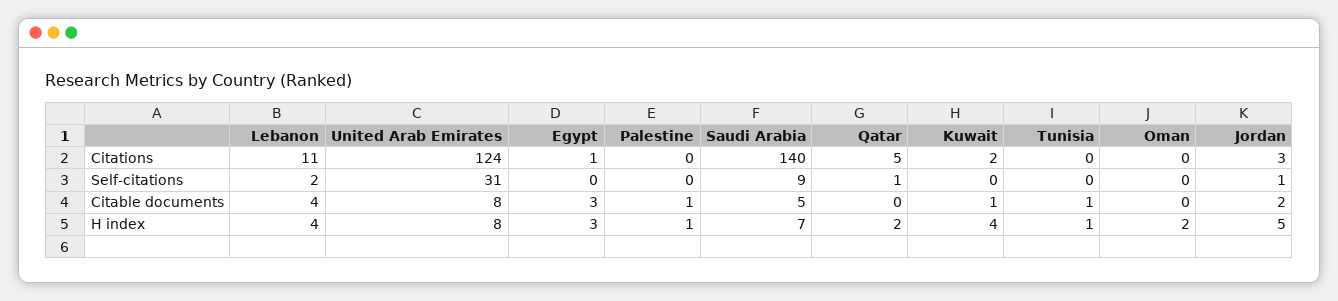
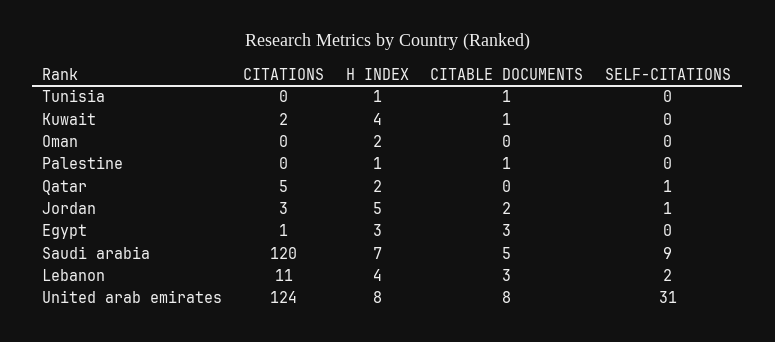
  {
    "Lebanon": {
      "Citations": 11,
      "Self-citations": 2,
-     "Citable documents": 4,
+     "Citable documents": 3,
      "H index": 4
    },
    "United Arab Emirates": {
      "Citations": 124,
      "Self-citations": 31,
      "Citable documents": 8,
      "H index": 8
    },
    "Egypt": {
      "Citations": 1,
      "Self-citations": 0,
      "Citable documents": 3,
      "H index": 3
    },
    "Palestine": {
      "Citations": 0,
      "Self-citations": 0,
      "Citable documents": 1,
      "H index": 1
    },
    "Saudi Arabia": {
-     "Citations": 140,
+     "Citations": 120,
      "Self-citations": 9,
      "Citable documents": 5,
      "H index": 7
    },
    "Qatar": {
      "Citations": 5,
      "Self-citations": 1,
      "Citable documents": 0,
      "H index": 2
    },
    "Kuwait": {
      "Citations": 2,
      "Self-citations": 0,
      "Citable documents": 1,
      "H index": 4
    },
    "Tunisia": {
      "Citations": 0,
      "Self-citations": 0,
      "Citable documents": 1,
      "H index": 1
    },
    "Oman": {
      "Citations": 0,
      "Self-citations": 0,
      "Citable documents": 0,
      "H index": 2
    },
    "Jordan": {
      "Citations": 3,
      "Self-citations": 1,
      "Citable documents": 2,
      "H index": 5
    }
  }

